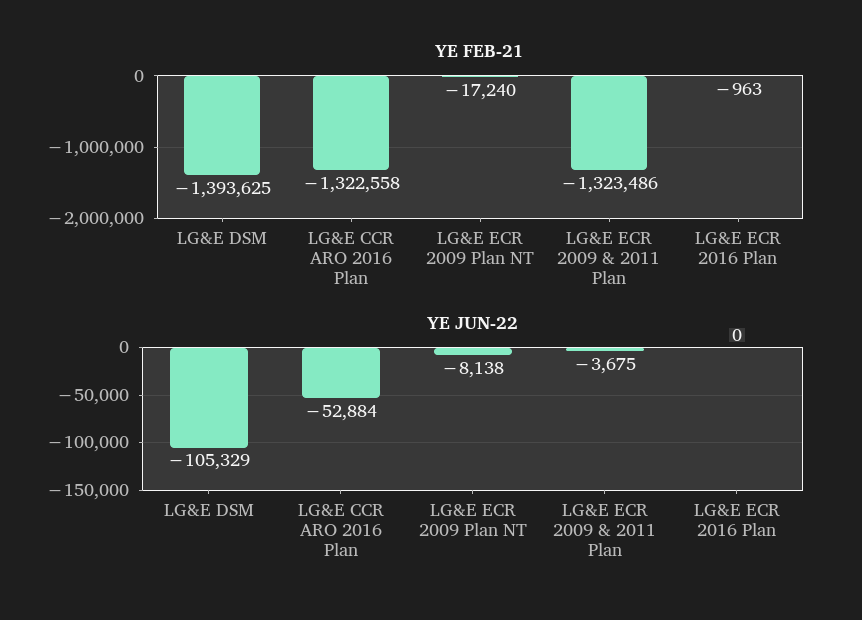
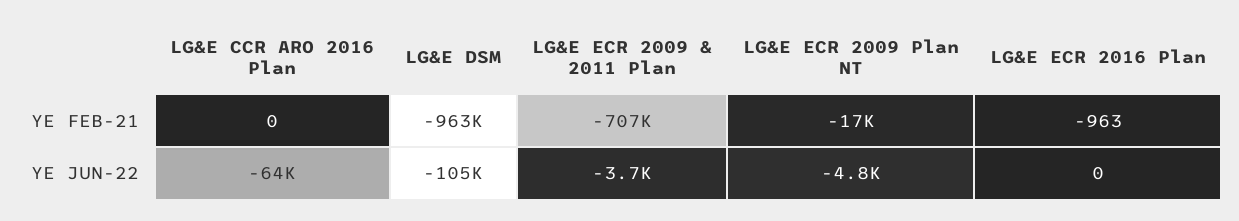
  {
    "YE FEB-21": {
-     "LG&E DSM": -1393625,
+     "LG&E DSM": -963000,
-     "LG&E CCR ARO 2016 Plan": -1322558,
+     "LG&E CCR ARO 2016 Plan": 0,
      "LG&E ECR 2009 Plan NT": -17240,
-     "LG&E ECR 2009 & 2011 Plan": -1323486,
+     "LG&E ECR 2009 & 2011 Plan": -707000,
      "LG&E ECR 2016 Plan": -963
    },
    "YE JUN-22": {
      "LG&E DSM": -105329,
-     "LG&E CCR ARO 2016 Plan": -52884,
+     "LG&E CCR ARO 2016 Plan": -64000,
-     "LG&E ECR 2009 Plan NT": -8138,
+     "LG&E ECR 2009 Plan NT": -4800,
      "LG&E ECR 2009 & 2011 Plan": -3675,
      "LG&E ECR 2016 Plan": 0
    }
  }

